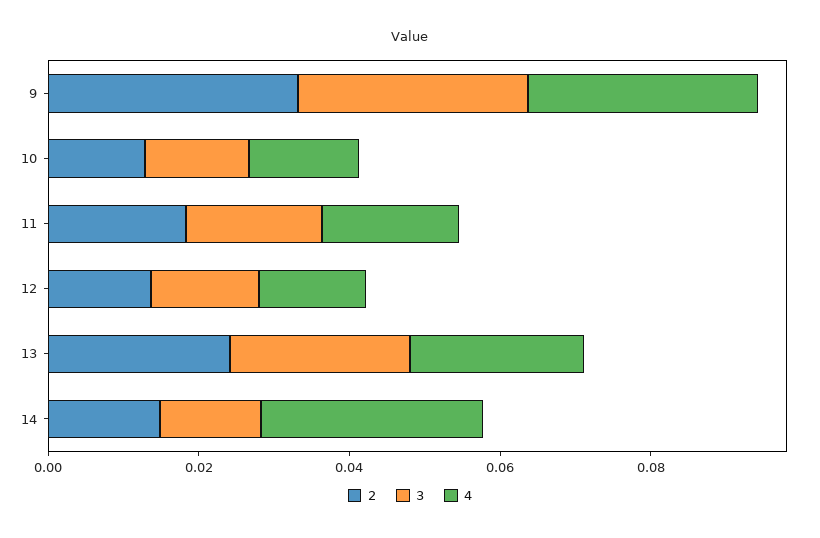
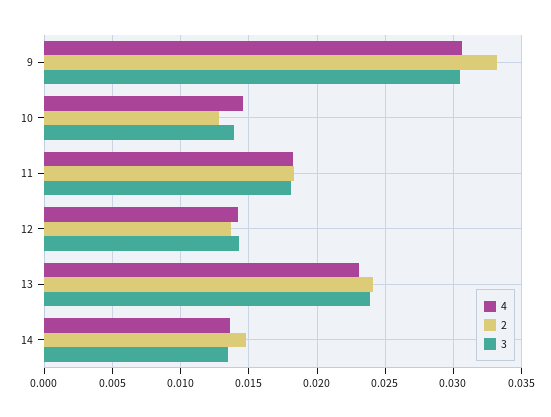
  {
    "2": {
      "9": 0.033,
      "10": 0.013,
      "11": 0.0185,
      "12": 0.0135,
      "13": 0.024,
      "14": 0.015
    },
    "3": {
      "9": 0.0305,
      "10": 0.014,
      "11": 0.018,
      "12": 0.0145,
      "13": 0.024,
      "14": 0.0135
    },
    "4": {
      "9": 0.0305,
      "10": 0.0145,
      "11": 0.018,
      "12": 0.014,
      "13": 0.023,
-     "14": 0.03
+     "14": 0.0135
    }
  }

